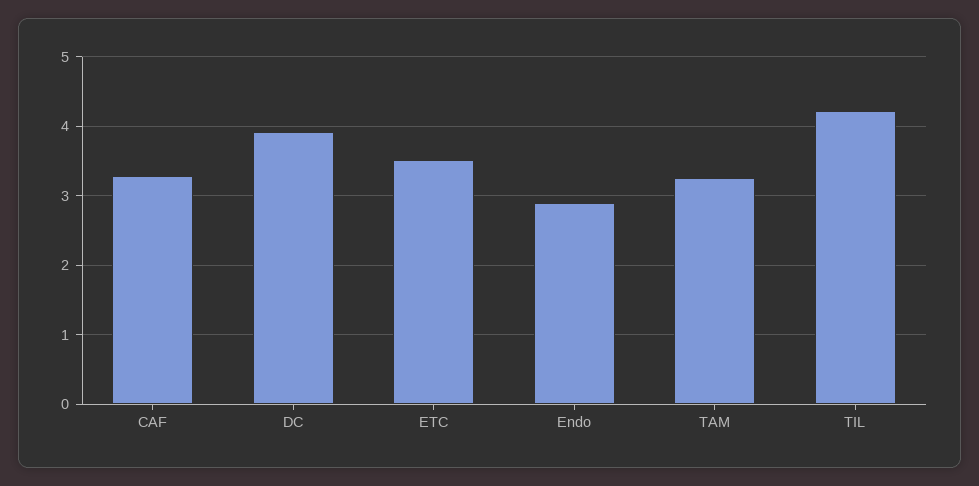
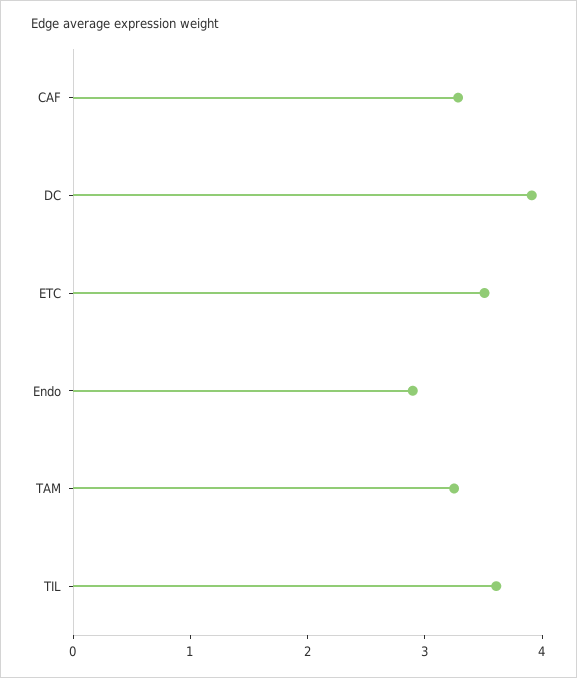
  {
    "CAF": 3.3,
    "DC": 3.9,
    "ETC": 3.5,
    "Endo": 2.9,
    "TAM": 3.3,
-   "TIL": 4.2
+   "TIL": 3.6
  }

